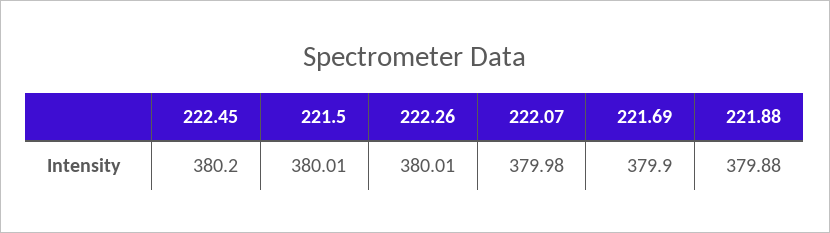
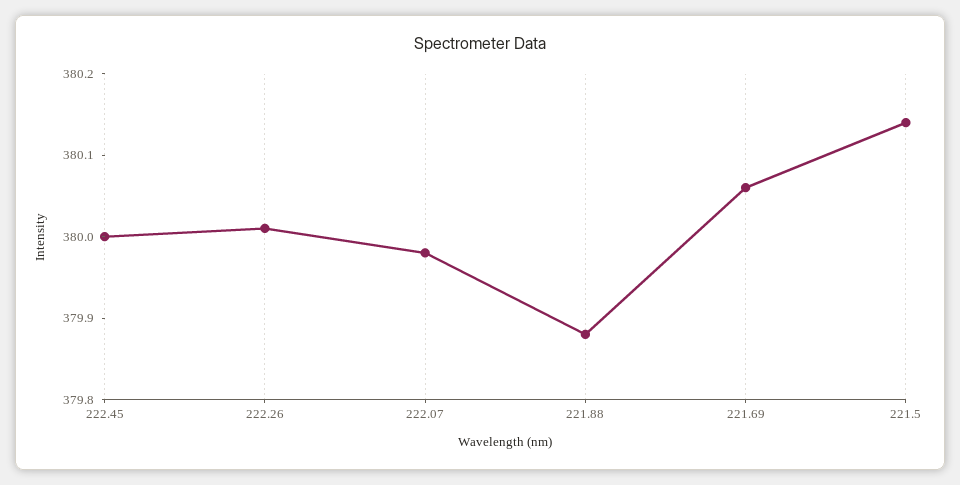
  {
-   "222.45": 380.2,
+   "222.45": 380,
-   "221.5": 380.01,
+   "221.5": 380.14,
    "222.26": 380.01,
    "222.07": 379.98,
-   "221.69": 379.9,
+   "221.69": 380.06,
    "221.88": 379.88
  }

